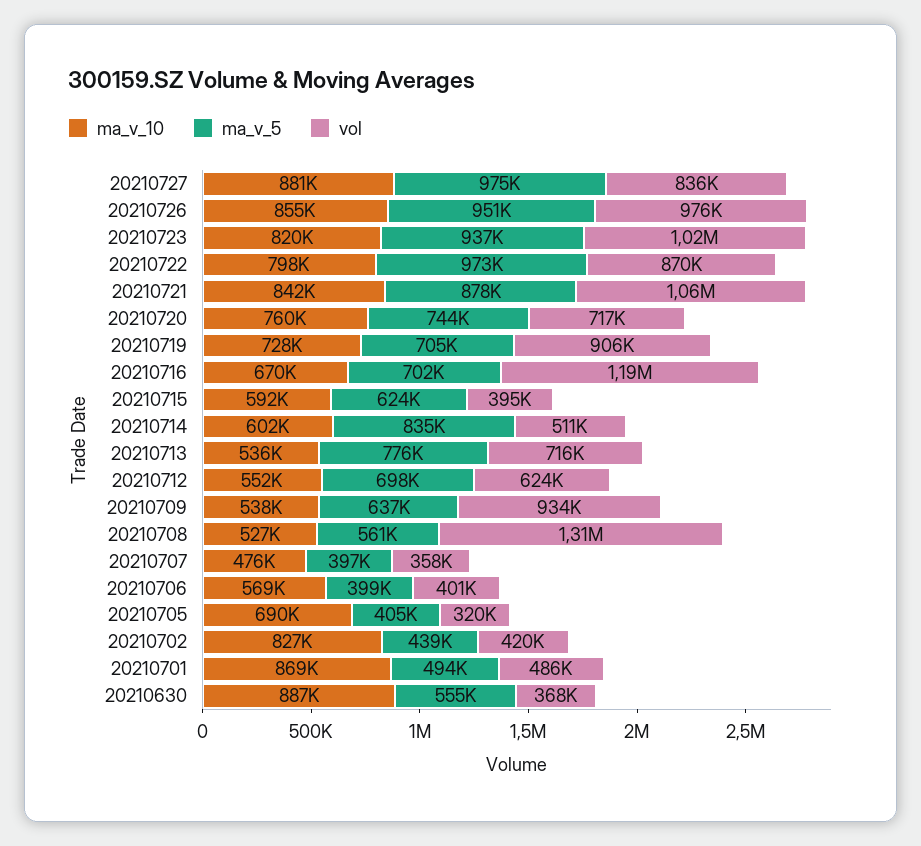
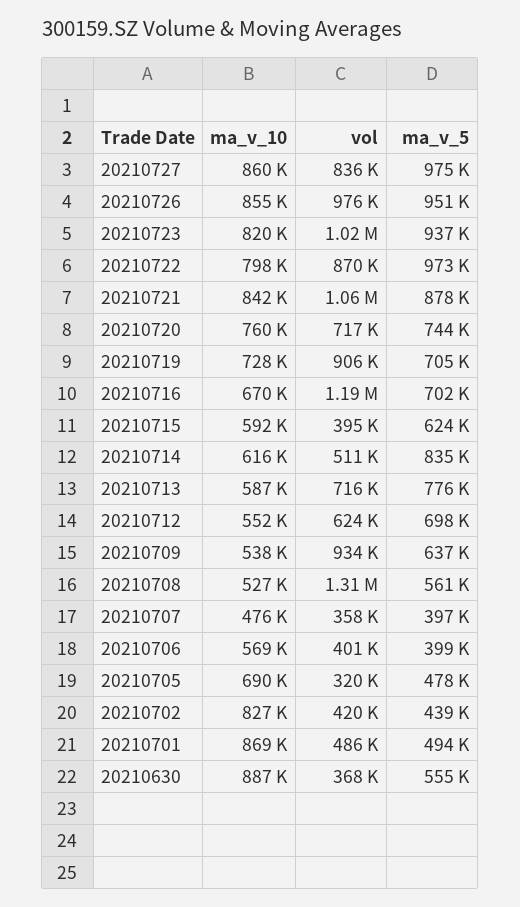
  {
    "ma_v_10": {
-     "20210727": 881000,
+     "20210727": 860000,
      "20210726": 855000,
      "20210723": 820000,
      "20210722": 798000,
      "20210721": 842000,
      "20210720": 760000,
      "20210719": 728000,
      "20210716": 670000,
      "20210715": 592000,
-     "20210714": 602000,
+     "20210714": 616000,
-     "20210713": 536000,
+     "20210713": 587000,
      "20210712": 552000,
      "20210709": 538000,
      "20210708": 527000,
      "20210707": 476000,
      "20210706": 569000,
      "20210705": 690000,
      "20210702": 827000,
      "20210701": 869000,
      "20210630": 887000
    },
    "ma_v_5": {
      "20210727": 975000,
      "20210726": 951000,
      "20210723": 937000,
      "20210722": 973000,
      "20210721": 878000,
      "20210720": 744000,
      "20210719": 705000,
      "20210716": 702000,
      "20210715": 624000,
      "20210714": 835000,
      "20210713": 776000,
      "20210712": 698000,
      "20210709": 637000,
      "20210708": 561000,
      "20210707": 397000,
      "20210706": 399000,
-     "20210705": 405000,
+     "20210705": 478000,
      "20210702": 439000,
      "20210701": 494000,
      "20210630": 555000
    },
    "vol": {
      "20210727": 836000,
      "20210726": 976000,
      "20210723": 1020000,
      "20210722": 870000,
      "20210721": 1060000,
      "20210720": 717000,
      "20210719": 906000,
      "20210716": 1190000,
      "20210715": 395000,
      "20210714": 511000,
      "20210713": 716000,
      "20210712": 624000,
      "20210709": 934000,
      "20210708": 1310000,
      "20210707": 358000,
      "20210706": 401000,
      "20210705": 320000,
      "20210702": 420000,
      "20210701": 486000,
      "20210630": 368000
    }
  }

